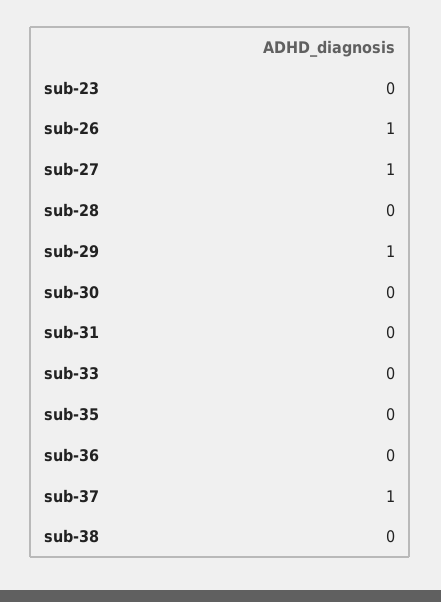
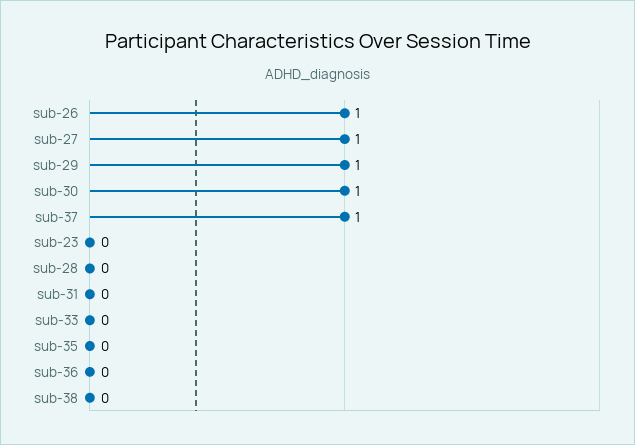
  {
    "sub-23": 0,
    "sub-26": 1,
    "sub-27": 1,
    "sub-28": 0,
    "sub-29": 1,
-   "sub-30": 0,
+   "sub-30": 1,
    "sub-31": 0,
    "sub-33": 0,
    "sub-35": 0,
    "sub-36": 0,
    "sub-37": 1,
    "sub-38": 0
  }

